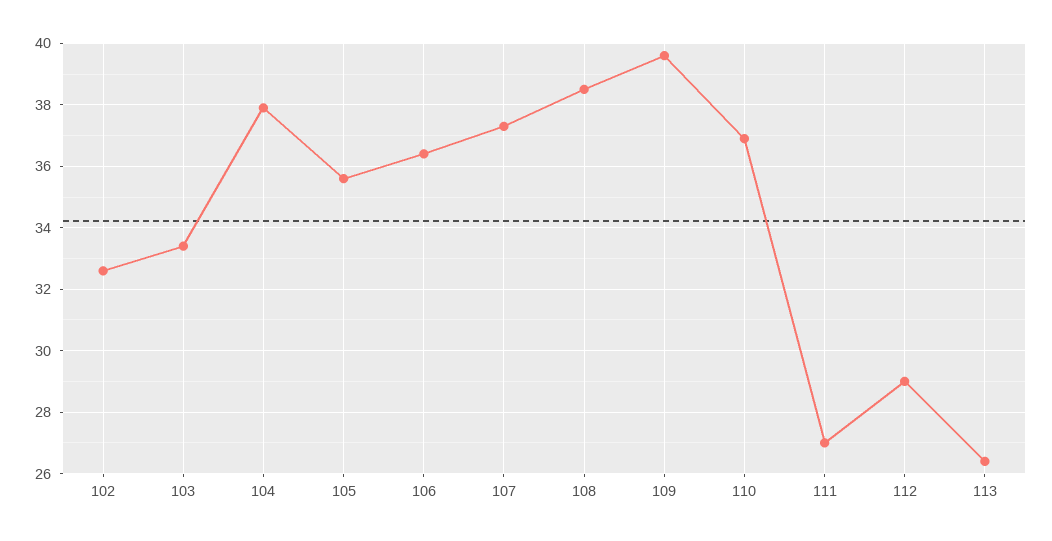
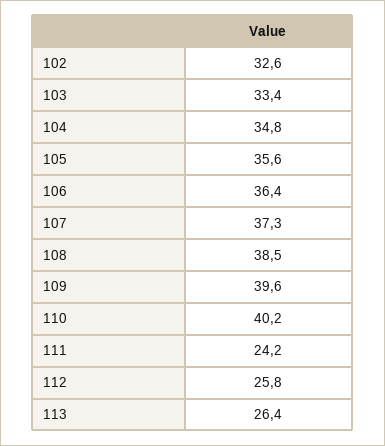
  {
    "102": 32.6,
    "103": 33.4,
-   "104": 38,
+   "104": 34.8,
    "105": 35.6,
    "106": 36.4,
    "107": 37.3,
    "108": 38.5,
    "109": 39.6,
-   "110": 37,
+   "110": 40.2,
-   "111": 27,
+   "111": 24.2,
-   "112": 29,
+   "112": 25.8,
    "113": 26.4
  }

